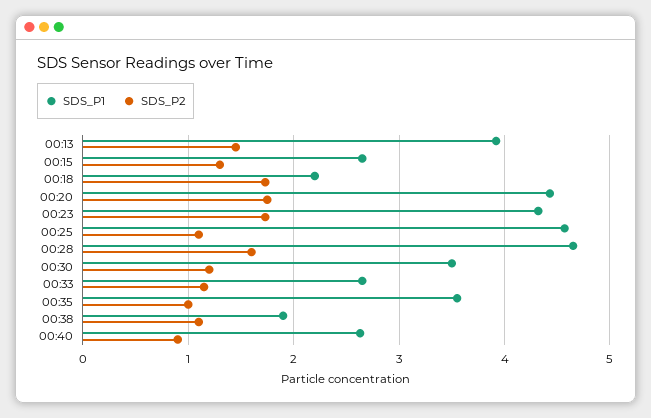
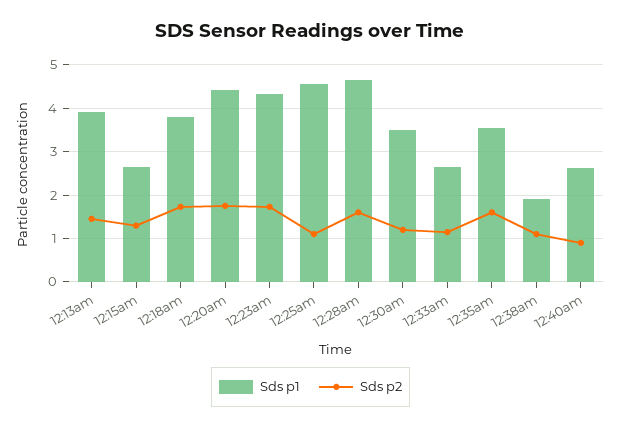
  {
    "SDS_P1": {
      "00:13": 3.9,
      "00:15": 2.7,
-     "00:18": 2.2,
+     "00:18": 3.8,
      "00:20": 4.4,
      "00:23": 4.3,
      "00:25": 4.6,
      "00:28": 4.7,
      "00:30": 3.5,
      "00:33": 2.7,
      "00:35": 3.6,
      "00:38": 1.9,
      "00:40": 2.6
    },
    "SDS_P2": {
      "00:13": 1.5,
      "00:15": 1.3,
      "00:18": 1.7,
      "00:20": 1.8,
      "00:23": 1.7,
      "00:25": 1.1,
      "00:28": 1.6,
      "00:30": 1.2,
      "00:33": 1.2,
-     "00:35": 1,
+     "00:35": 1.6,
      "00:38": 1.1,
      "00:40": 0.9
    }
  }

